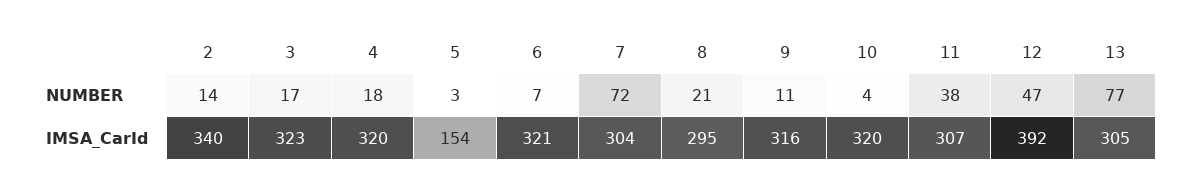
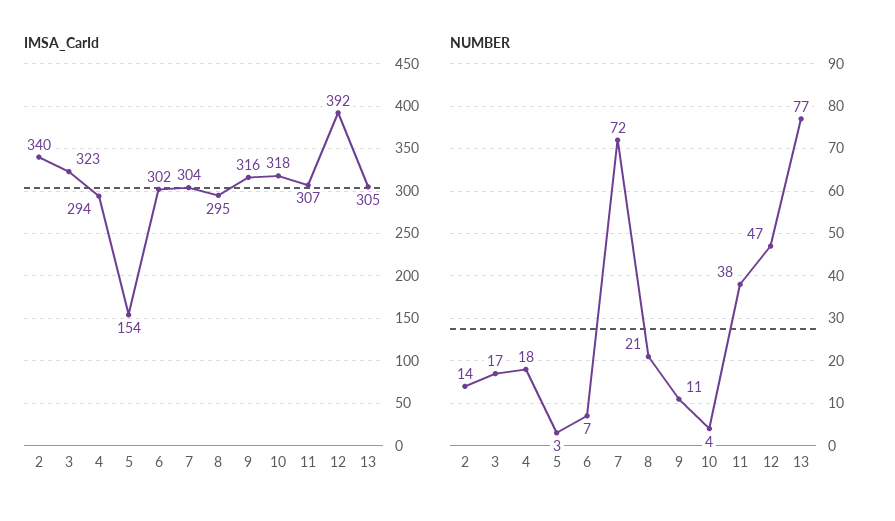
  {
    "NUMBER": {
      "2": 14,
      "3": 17,
      "4": 18,
      "5": 3,
      "6": 7,
      "7": 72,
      "8": 21,
      "9": 11,
      "10": 4,
      "11": 38,
      "12": 47,
      "13": 77
    },
    "IMSA_CarId": {
      "2": 340,
      "3": 323,
-     "4": 320,
+     "4": 294,
      "5": 154,
-     "6": 321,
+     "6": 302,
      "7": 304,
      "8": 295,
      "9": 316,
-     "10": 320,
+     "10": 318,
      "11": 307,
      "12": 392,
      "13": 305
    }
  }

